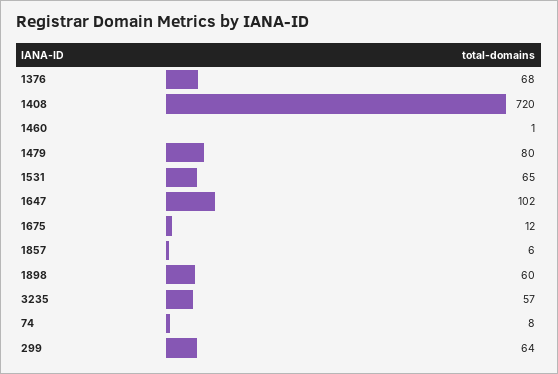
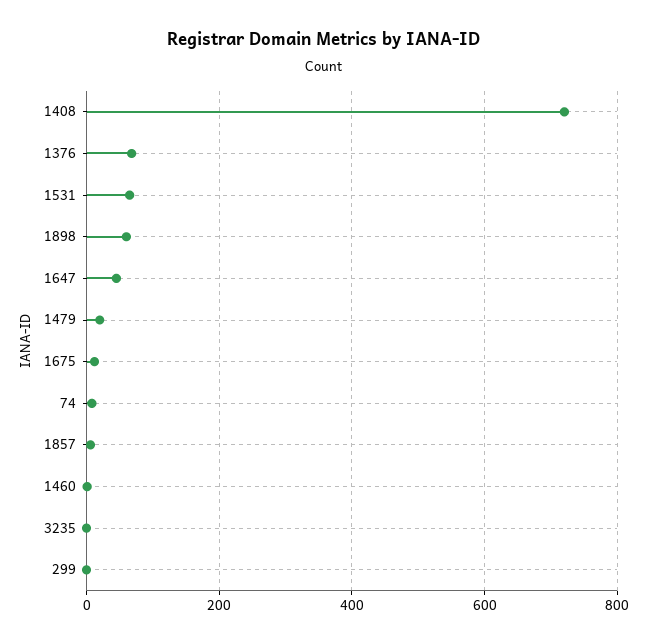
  {
    "1376": 68,
    "1408": 720,
    "1460": 1,
-   "1479": 80,
+   "1479": 20,
    "1531": 65,
-   "1647": 102,
+   "1647": 40,
    "1675": 12,
    "1857": 6,
    "1898": 60,
-   "3235": 57,
+   "3235": 0,
    "74": 8,
-   "299": 64
+   "299": 0
  }

